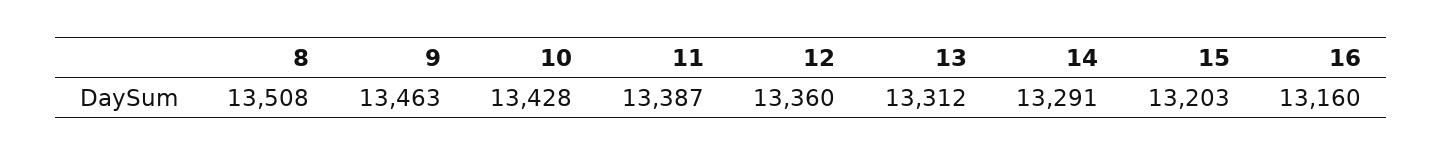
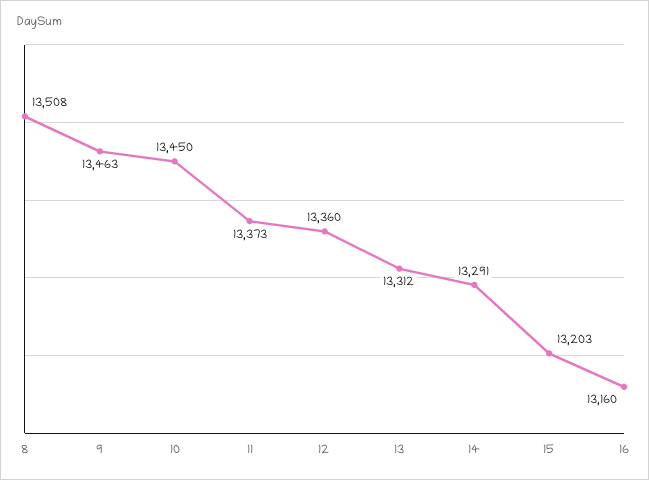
  {
    "8": 13508,
    "9": 13463,
-   "10": 13428,
+   "10": 13450,
-   "11": 13387,
+   "11": 13373,
    "12": 13360,
    "13": 13312,
    "14": 13291,
    "15": 13203,
    "16": 13160
  }

